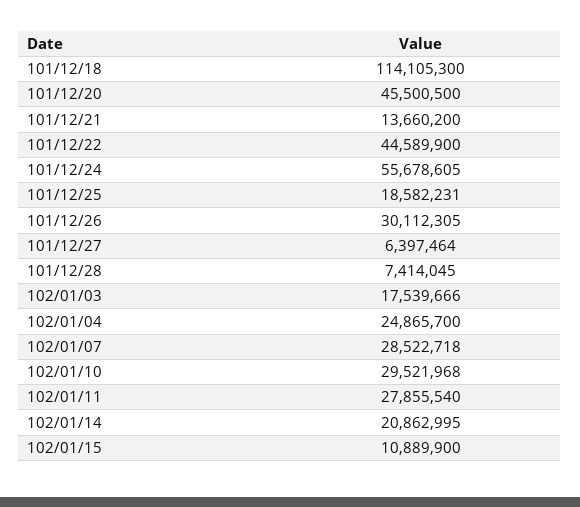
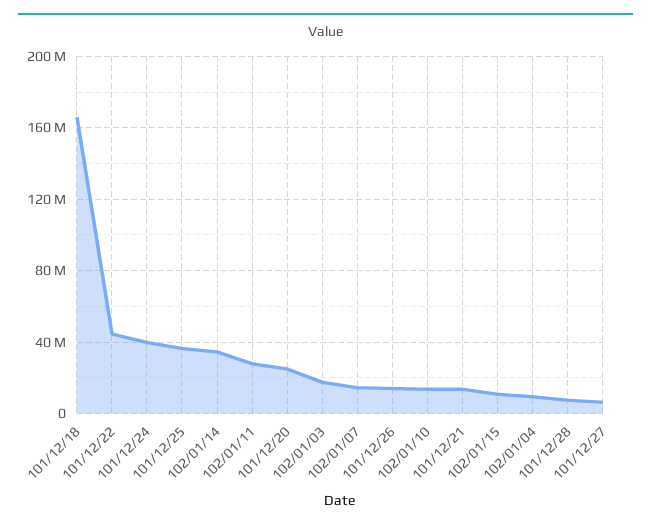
  {
-   "101/12/18": 114105300,
+   "101/12/18": 165000000,
-   "101/12/20": 45500500,
+   "101/12/20": 25000000,
    "101/12/21": 13660200,
    "101/12/22": 44589900,
-   "101/12/24": 55678605,
+   "101/12/24": 40000000,
-   "101/12/25": 18582231,
+   "101/12/25": 35000000,
-   "101/12/26": 30112305,
+   "101/12/26": 15000000,
    "101/12/27": 6397464,
    "101/12/28": 7414045,
    "102/01/03": 17539666,
-   "102/01/04": 24865700,
+   "102/01/04": 10000000,
-   "102/01/07": 28522718,
+   "102/01/07": 15000000,
-   "102/01/10": 29521968,
+   "102/01/10": 15000000,
    "102/01/11": 27855540,
-   "102/01/14": 20862995,
+   "102/01/14": 35000000,
    "102/01/15": 10889900
  }

